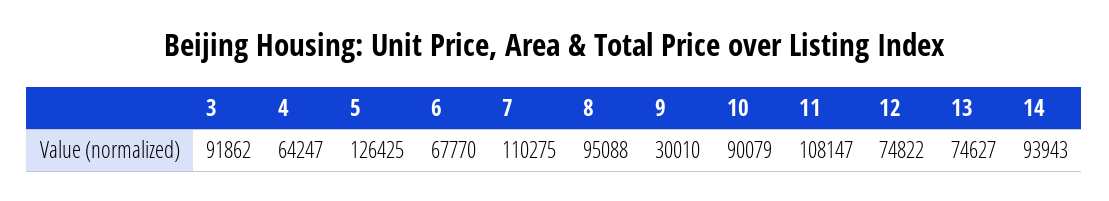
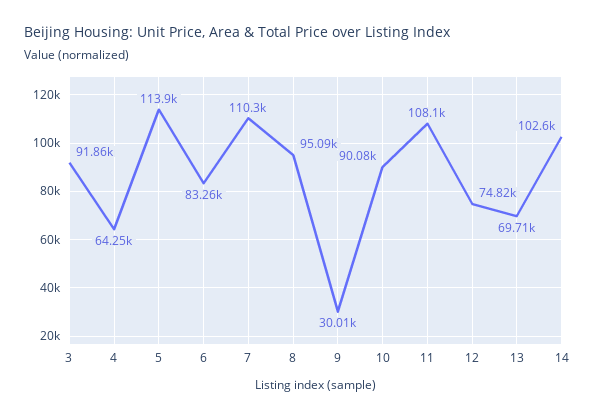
  {
    "3": 91862,
    "4": 64247,
-   "5": 126425,
+   "5": 113900,
-   "6": 67770,
+   "6": 83260,
    "7": 110275,
    "8": 95088,
    "9": 30010,
    "10": 90079,
    "11": 108147,
    "12": 74822,
-   "13": 74627,
+   "13": 69710,
-   "14": 93943
+   "14": 102600
  }

